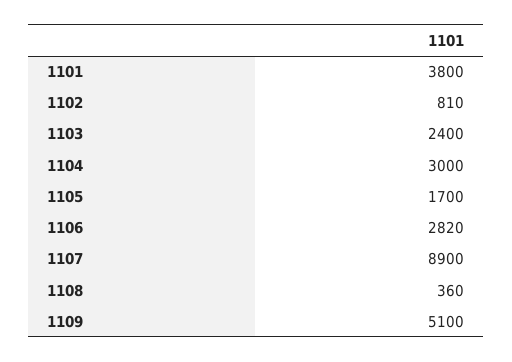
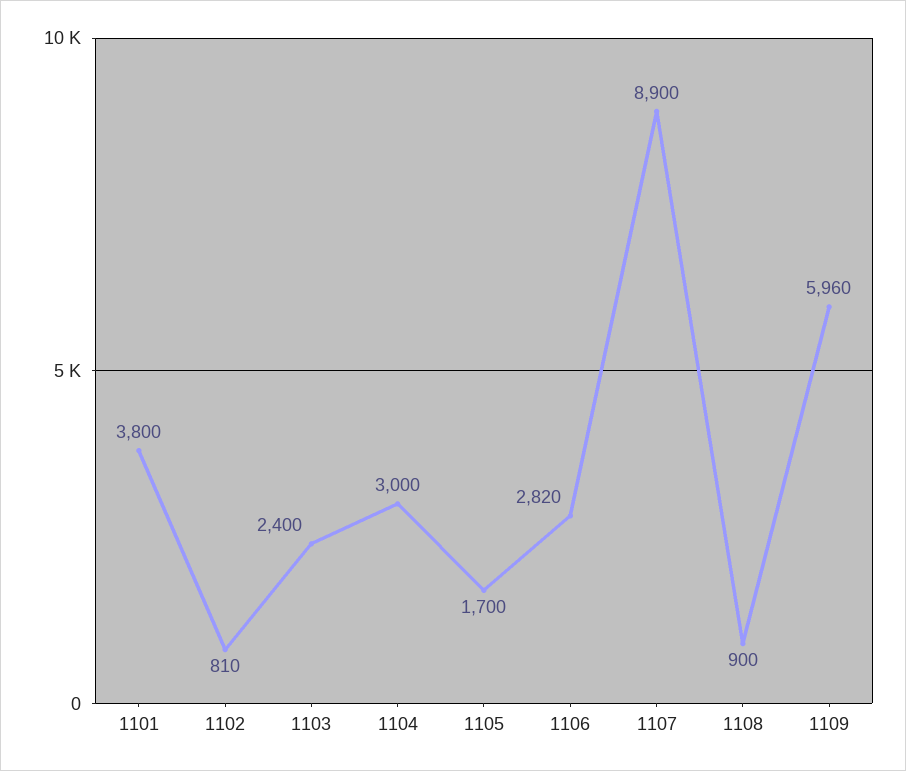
  {
    "1101": 3800,
    "1102": 810,
    "1103": 2400,
    "1104": 3000,
    "1105": 1700,
    "1106": 2820,
    "1107": 8900,
-   "1108": 360,
+   "1108": 900,
-   "1109": 5100
+   "1109": 5960
  }

